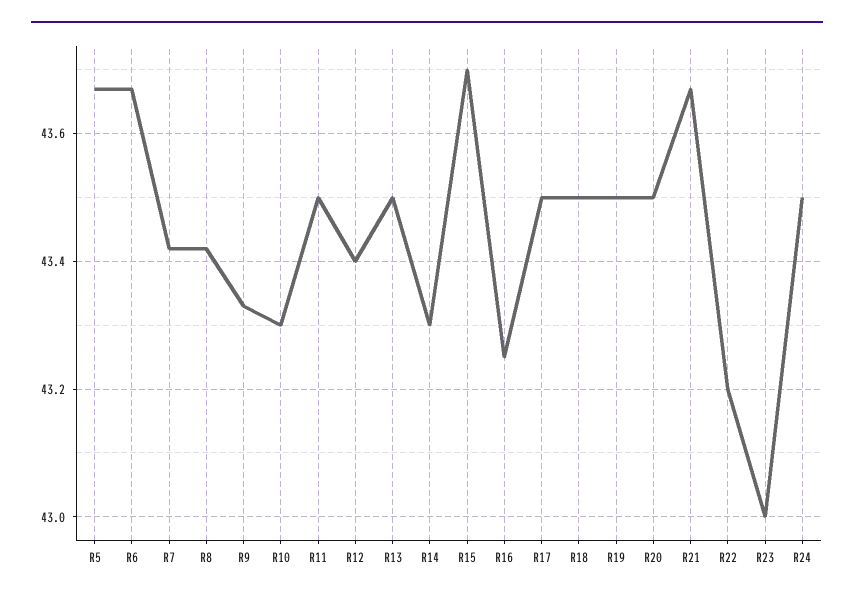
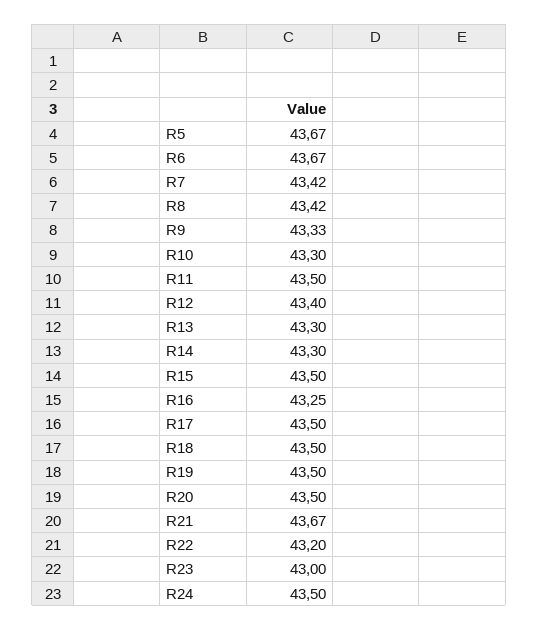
  {
    "R5": 43.67,
    "R6": 43.67,
    "R7": 43.42,
    "R8": 43.42,
    "R9": 43.33,
    "R10": 43.3,
    "R11": 43.5,
    "R12": 43.4,
-   "R13": 43.5,
+   "R13": 43.3,
    "R14": 43.3,
-   "R15": 43.7,
+   "R15": 43.5,
    "R16": 43.25,
    "R17": 43.5,
    "R18": 43.5,
    "R19": 43.5,
    "R20": 43.5,
    "R21": 43.67,
    "R22": 43.2,
    "R23": 43,
    "R24": 43.5
  }

